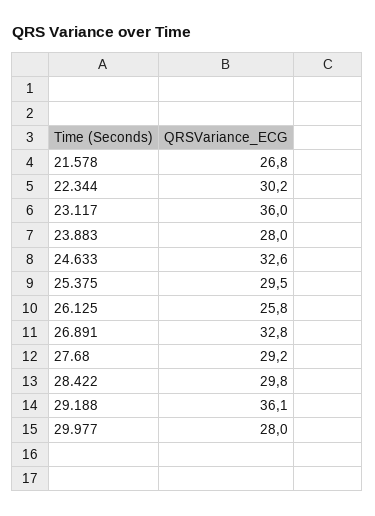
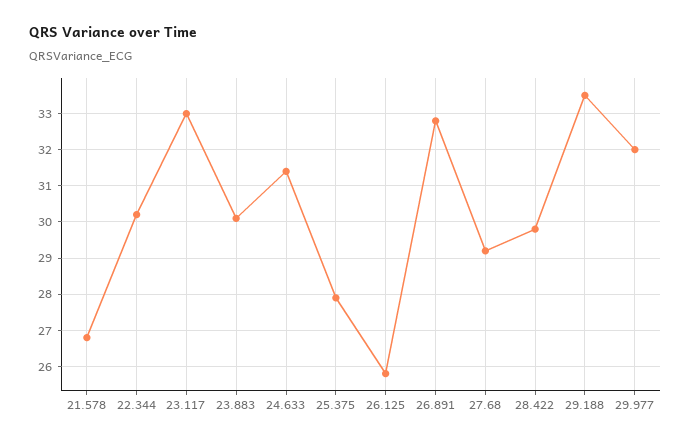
  {
    "21.578": 26.8,
    "22.344": 30.2,
-   "23.117": 36,
+   "23.117": 33,
-   "23.883": 28,
+   "23.883": 30,
-   "24.633": 32.6,
+   "24.633": 31.5,
-   "25.375": 29.5,
+   "25.375": 28,
    "26.125": 25.8,
    "26.891": 32.8,
    "27.68": 29.2,
    "28.422": 29.8,
-   "29.188": 36.1,
+   "29.188": 33.5,
-   "29.977": 28
+   "29.977": 32
  }

